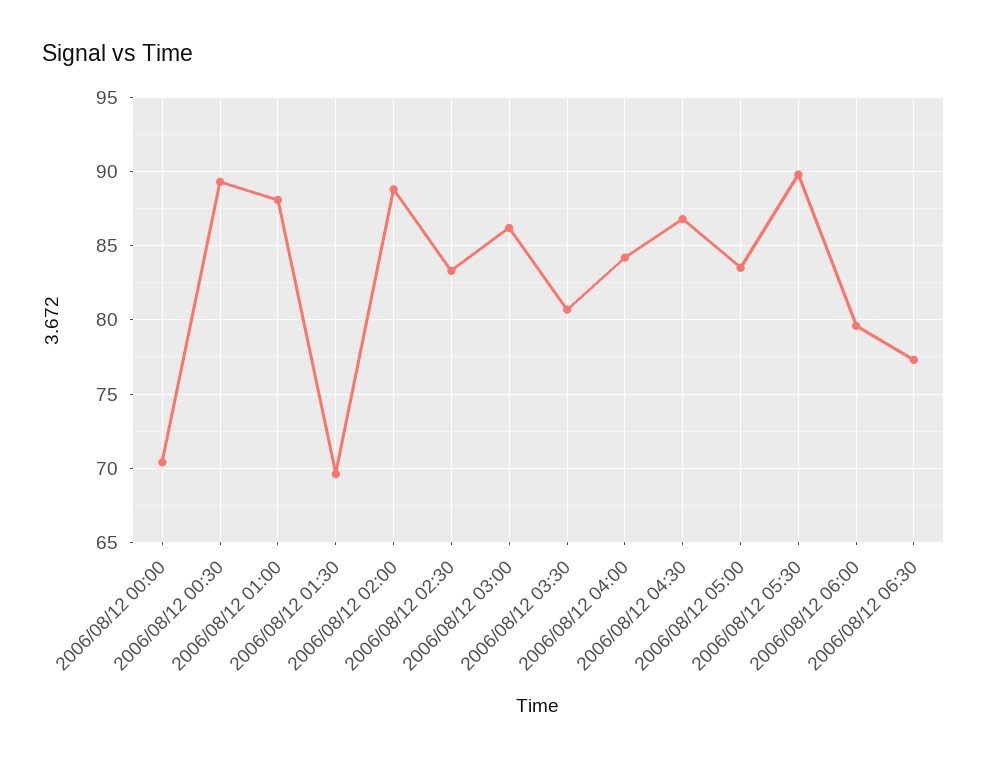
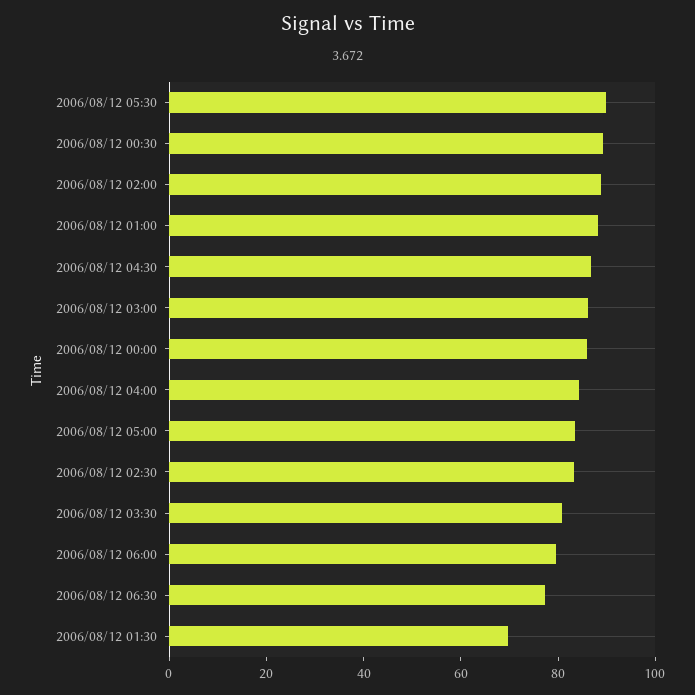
  {
-   "2006/08/12 00:00": 70.5,
+   "2006/08/12 00:00": 85,
    "2006/08/12 00:30": 89.5,
    "2006/08/12 01:00": 88,
    "2006/08/12 01:30": 69.5,
    "2006/08/12 02:00": 89,
    "2006/08/12 02:30": 83.5,
    "2006/08/12 03:00": 86,
    "2006/08/12 03:30": 80.5,
    "2006/08/12 04:00": 84,
    "2006/08/12 04:30": 87,
    "2006/08/12 05:00": 83.5,
    "2006/08/12 05:30": 90,
    "2006/08/12 06:00": 79.5,
    "2006/08/12 06:30": 77.5
  }

